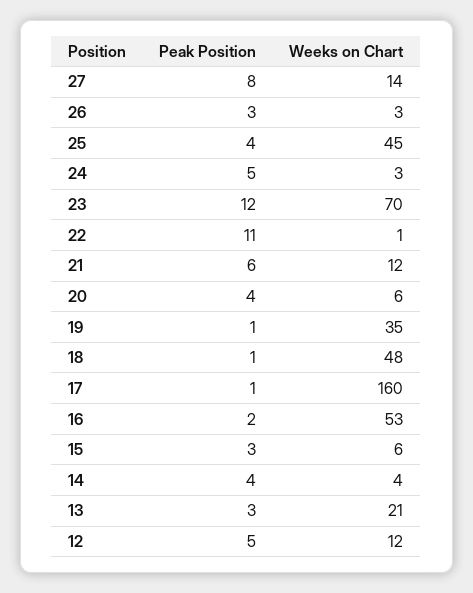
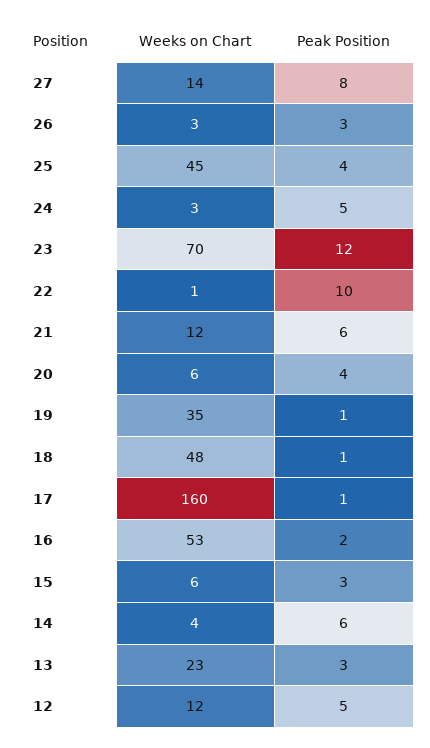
  {
    "Peak Position": {
      "27": 8,
      "26": 3,
      "25": 4,
      "24": 5,
      "23": 12,
-     "22": 11,
+     "22": 10,
      "21": 6,
      "20": 4,
      "19": 1,
      "18": 1,
      "17": 1,
      "16": 2,
      "15": 3,
-     "14": 4,
+     "14": 6,
      "13": 3,
      "12": 5
    },
    "Weeks on Chart": {
      "27": 14,
      "26": 3,
      "25": 45,
      "24": 3,
      "23": 70,
      "22": 1,
      "21": 12,
      "20": 6,
      "19": 35,
      "18": 48,
      "17": 160,
      "16": 53,
      "15": 6,
      "14": 4,
-     "13": 21,
+     "13": 23,
      "12": 12
    }
  }

